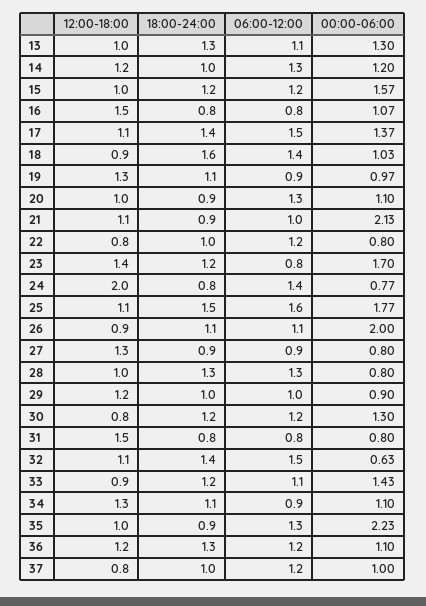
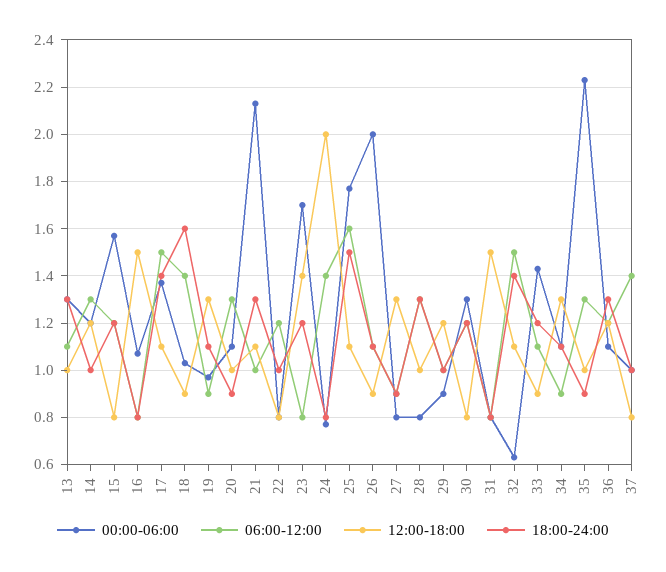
  {
    "12:00-18:00": {
      "13": 1,
      "14": 1.2,
-     "15": 1,
+     "15": 0.8,
      "16": 1.5,
      "17": 1.1,
      "18": 0.9,
      "19": 1.3,
      "20": 1,
      "21": 1.1,
      "22": 0.8,
      "23": 1.4,
      "24": 2,
      "25": 1.1,
      "26": 0.9,
      "27": 1.3,
      "28": 1,
      "29": 1.2,
      "30": 0.8,
      "31": 1.5,
      "32": 1.1,
      "33": 0.9,
      "34": 1.3,
      "35": 1,
      "36": 1.2,
      "37": 0.8
    },
    "18:00-24:00": {
      "13": 1.3,
      "14": 1,
      "15": 1.2,
      "16": 0.8,
      "17": 1.4,
      "18": 1.6,
      "19": 1.1,
      "20": 0.9,
-     "21": 0.9,
+     "21": 1.3,
      "22": 1,
      "23": 1.2,
      "24": 0.8,
      "25": 1.5,
      "26": 1.1,
      "27": 0.9,
      "28": 1.3,
      "29": 1,
      "30": 1.2,
      "31": 0.8,
      "32": 1.4,
      "33": 1.2,
      "34": 1.1,
      "35": 0.9,
      "36": 1.3,
      "37": 1
    },
    "06:00-12:00": {
      "13": 1.1,
      "14": 1.3,
      "15": 1.2,
      "16": 0.8,
      "17": 1.5,
      "18": 1.4,
      "19": 0.9,
      "20": 1.3,
      "21": 1,
      "22": 1.2,
      "23": 0.8,
      "24": 1.4,
      "25": 1.6,
      "26": 1.1,
      "27": 0.9,
      "28": 1.3,
      "29": 1,
      "30": 1.2,
      "31": 0.8,
      "32": 1.5,
      "33": 1.1,
      "34": 0.9,
      "35": 1.3,
      "36": 1.2,
-     "37": 1.2
+     "37": 1.4
    },
    "00:00-06:00": {
      "13": 1.3,
      "14": 1.2,
      "15": 1.57,
      "16": 1.07,
      "17": 1.37,
      "18": 1.03,
      "19": 0.97,
      "20": 1.1,
      "21": 2.13,
      "22": 0.8,
      "23": 1.7,
      "24": 0.77,
      "25": 1.77,
      "26": 2,
      "27": 0.8,
      "28": 0.8,
      "29": 0.9,
      "30": 1.3,
      "31": 0.8,
      "32": 0.63,
      "33": 1.43,
      "34": 1.1,
      "35": 2.23,
      "36": 1.1,
      "37": 1
    }
  }

